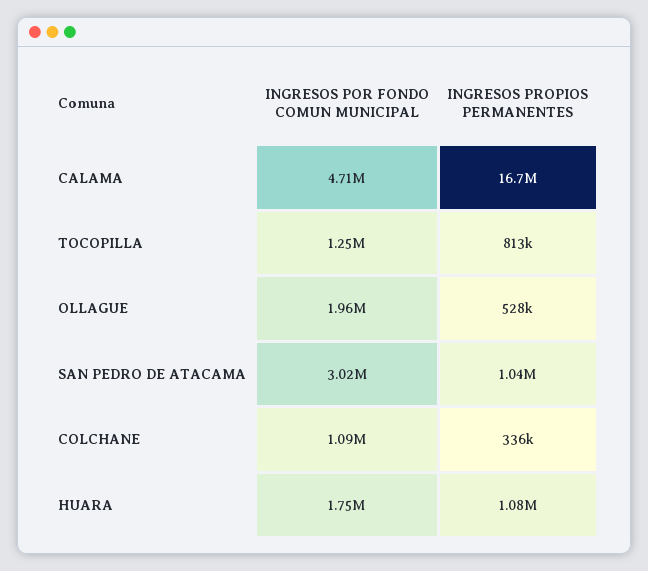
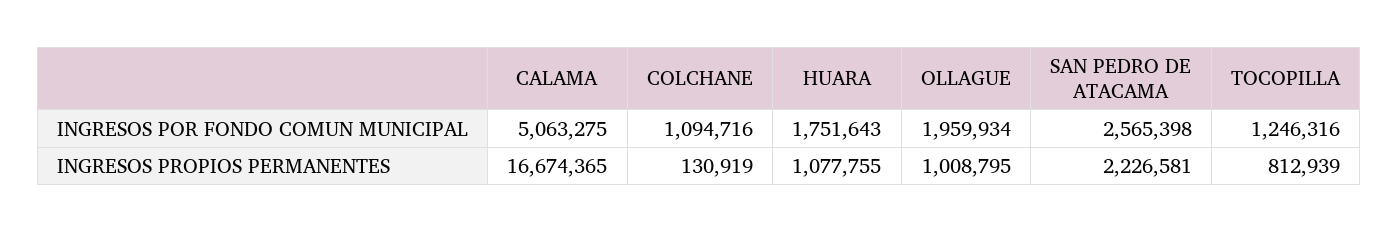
  {
    "INGRESOS POR FONDO COMUN MUNICIPAL": {
-     "CALAMA": 4710000,
+     "CALAMA": 5063275,
      "TOCOPILLA": 1246316,
      "OLLAGUE": 1959934,
-     "SAN PEDRO DE ATACAMA": 3020000,
+     "SAN PEDRO DE ATACAMA": 2565398,
      "COLCHANE": 1094716,
      "HUARA": 1751643
    },
    "INGRESOS PROPIOS PERMANENTES": {
      "CALAMA": 16674365,
      "TOCOPILLA": 812939,
-     "OLLAGUE": 528000,
+     "OLLAGUE": 1008795,
-     "SAN PEDRO DE ATACAMA": 1040000,
+     "SAN PEDRO DE ATACAMA": 2226581,
-     "COLCHANE": 336000,
+     "COLCHANE": 130919,
      "HUARA": 1077755
    }
  }

